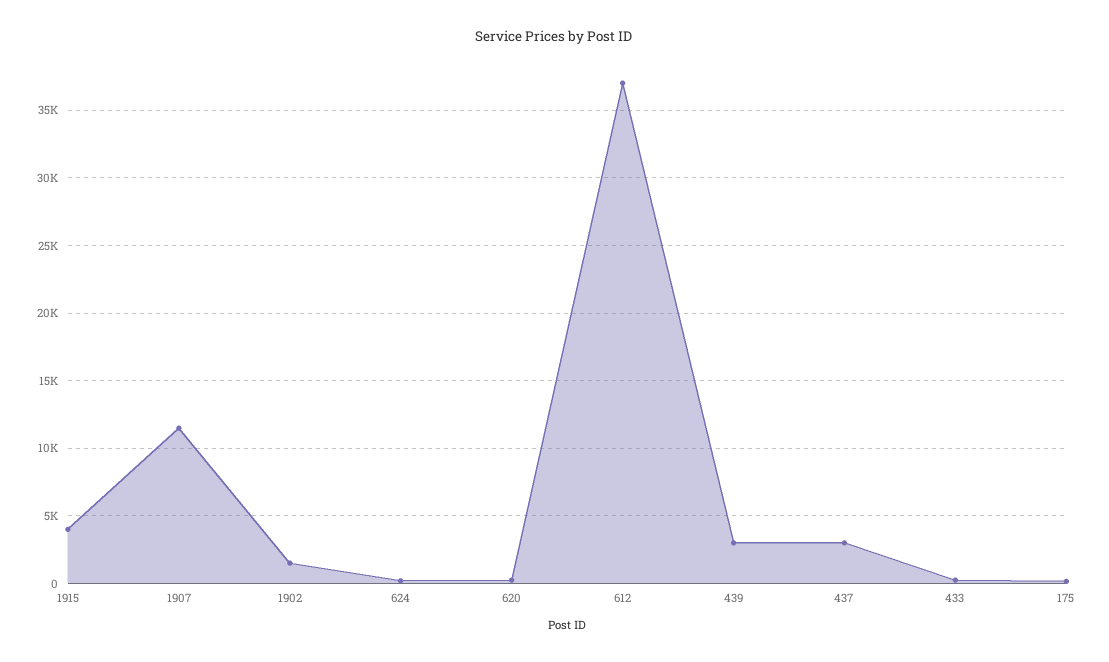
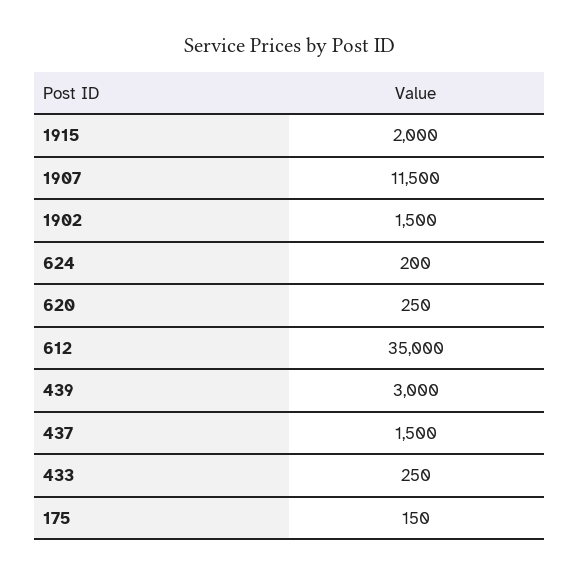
  {
-   "1915": 4000,
+   "1915": 2000,
    "1907": 11500,
    "1902": 1500,
    "624": 200,
    "620": 250,
-   "612": 37000,
+   "612": 35000,
    "439": 3000,
-   "437": 3000,
+   "437": 1500,
    "433": 250,
    "175": 150
  }

